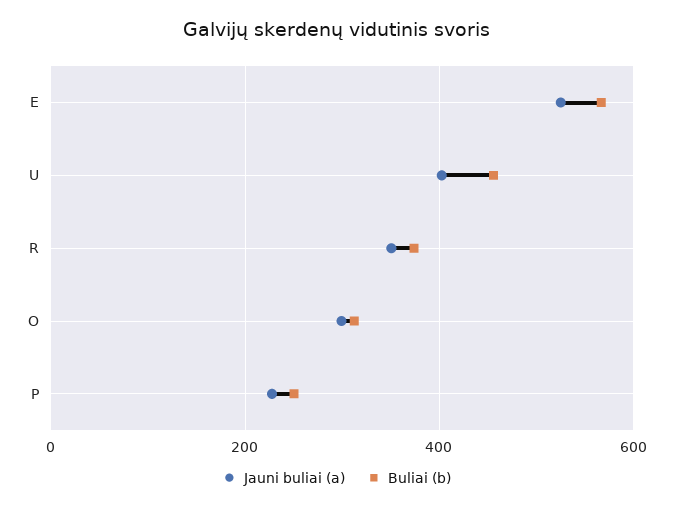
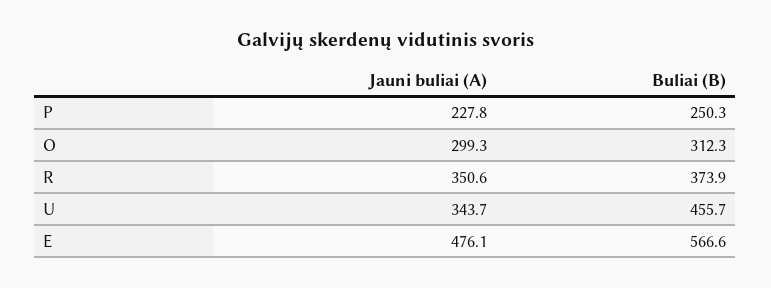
  {
    "Jauni buliai (a)": {
-     "E": 520,
+     "E": 476.1,
-     "U": 400,
+     "U": 343.7,
      "R": 350.6,
      "O": 299.3,
      "P": 227.8
    },
    "Buliai (b)": {
      "E": 566.6,
      "U": 455.7,
      "R": 373.9,
      "O": 312.3,
      "P": 250.3
    }
  }

